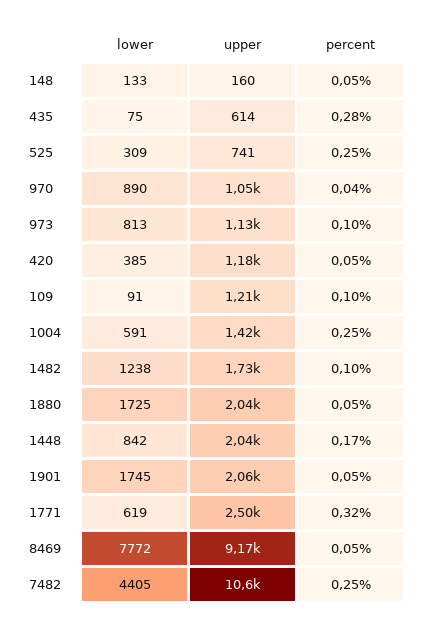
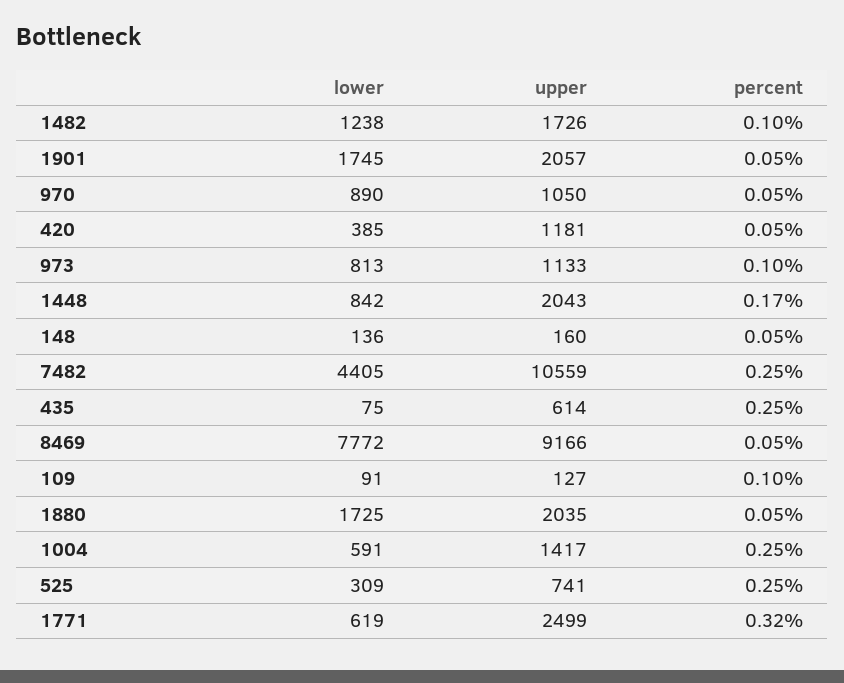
  {
    "lower": {
-     "148": 133,
+     "148": 136,
      "435": 75,
      "525": 309,
      "970": 890,
      "973": 813,
      "420": 385,
      "109": 91,
      "1004": 591,
      "1482": 1238,
      "1880": 1725,
      "1448": 842,
      "1901": 1745,
      "1771": 619,
      "8469": 7772,
      "7482": 4405
    },
    "upper": {
      "148": 160,
      "435": 614,
      "525": 741,
      "970": 1050,
      "973": 1133,
      "420": 1181,
-     "109": 1210,
+     "109": 127,
      "1004": 1417,
      "1482": 1726,
      "1880": 2035,
      "1448": 2043,
      "1901": 2057,
      "1771": 2499,
      "8469": 9166,
      "7482": 10559
    },
    "percent": {
      "148": 0.05,
-     "435": 0.28,
+     "435": 0.25,
      "525": 0.25,
-     "970": 0.04,
+     "970": 0.05,
      "973": 0.1,
      "420": 0.05,
      "109": 0.1,
      "1004": 0.25,
      "1482": 0.1,
      "1880": 0.05,
      "1448": 0.17,
      "1901": 0.05,
      "1771": 0.32,
      "8469": 0.05,
      "7482": 0.25
    }
  }

